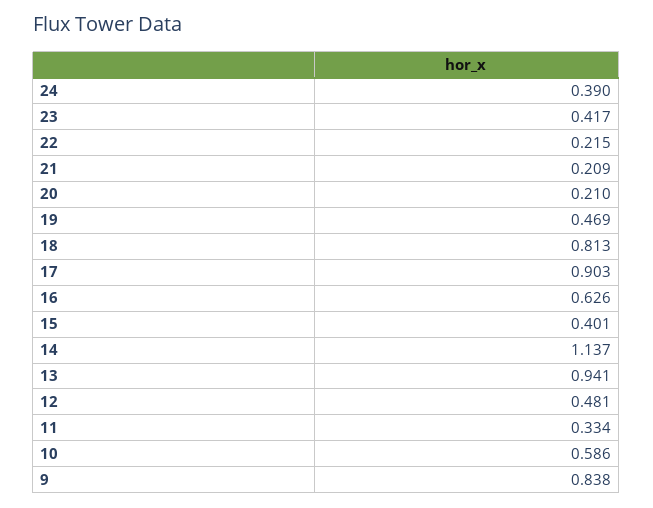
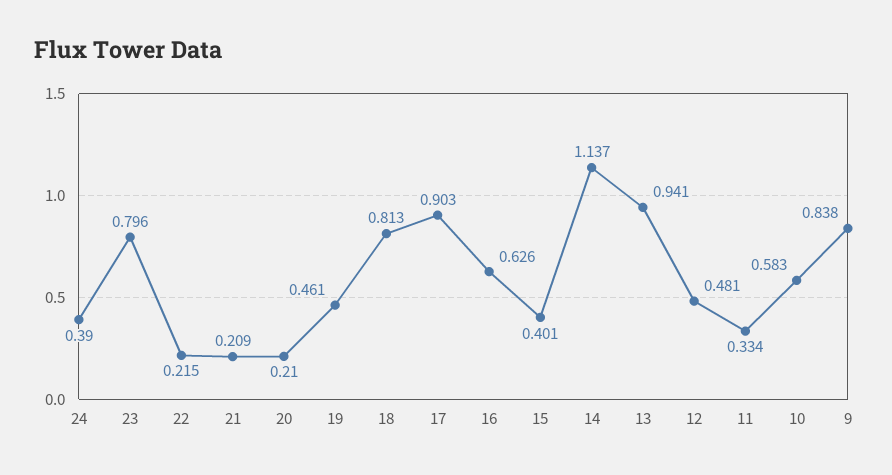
  {
    "24": 0.39,
-   "23": 0.417,
+   "23": 0.796,
    "22": 0.215,
    "21": 0.209,
    "20": 0.21,
-   "19": 0.469,
+   "19": 0.461,
    "18": 0.813,
    "17": 0.903,
    "16": 0.626,
    "15": 0.401,
    "14": 1.137,
    "13": 0.941,
    "12": 0.481,
    "11": 0.334,
-   "10": 0.586,
+   "10": 0.583,
    "9": 0.838
  }

